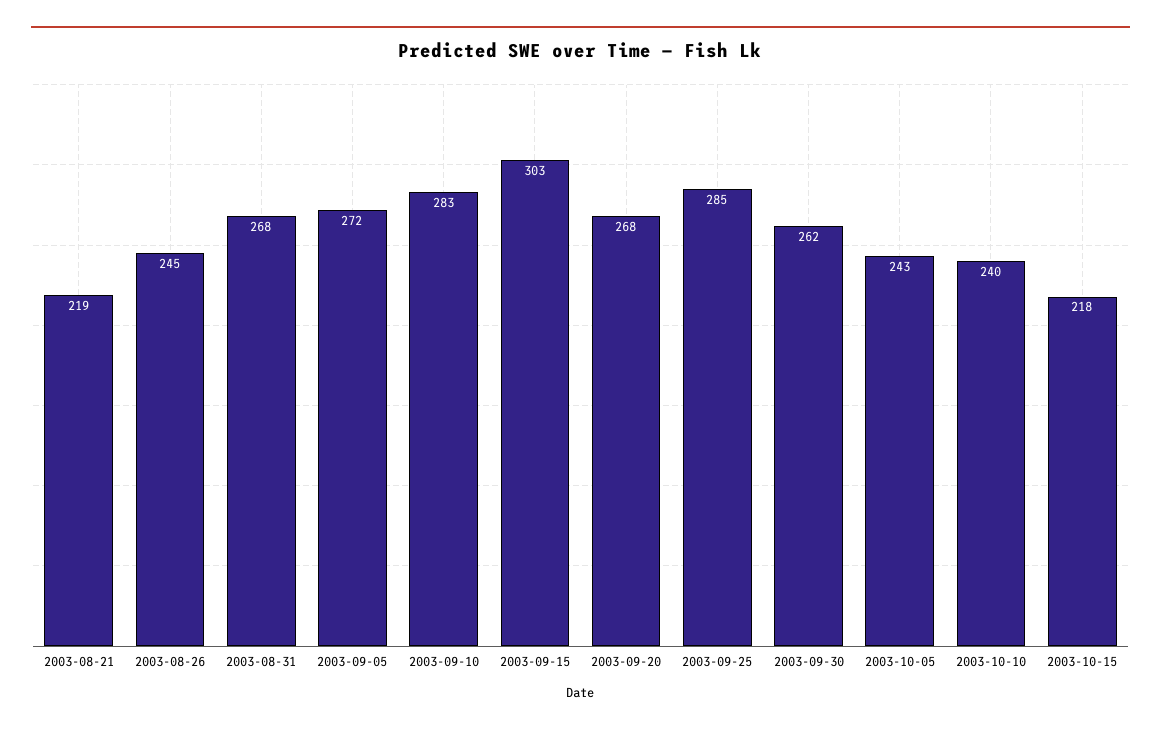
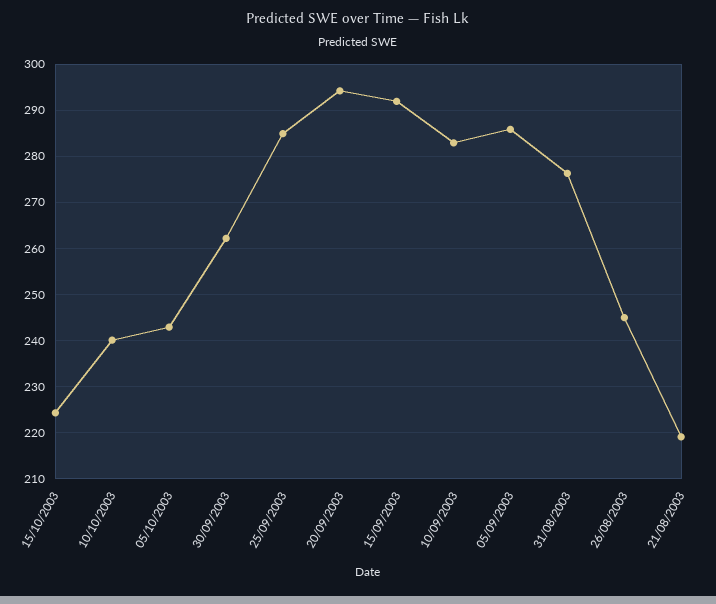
  {
    "2003-08-21": 219,
    "2003-08-26": 245,
-   "2003-08-31": 268,
+   "2003-08-31": 276,
-   "2003-09-05": 272,
+   "2003-09-05": 286,
    "2003-09-10": 283,
-   "2003-09-15": 303,
+   "2003-09-15": 292,
-   "2003-09-20": 268,
+   "2003-09-20": 294,
    "2003-09-25": 285,
    "2003-09-30": 262,
    "2003-10-05": 243,
    "2003-10-10": 240,
-   "2003-10-15": 218
+   "2003-10-15": 224
  }

